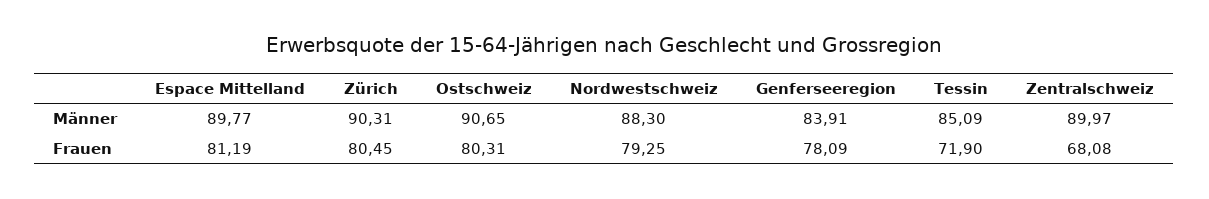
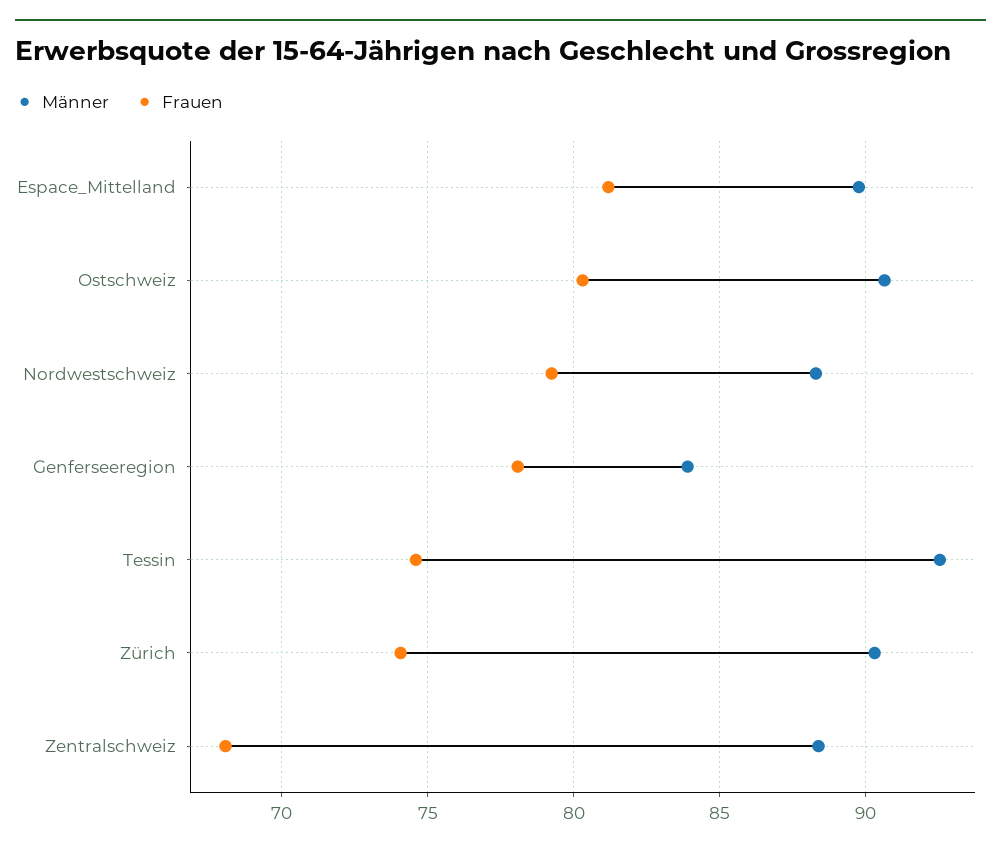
  {
    "Männer": {
      "Espace Mittelland": 89.77,
      "Zürich": 90.31,
      "Ostschweiz": 90.65,
      "Nordwestschweiz": 88.3,
      "Genferseeregion": 83.91,
-     "Tessin": 85.09,
+     "Tessin": 92.5,
-     "Zentralschweiz": 89.97
+     "Zentralschweiz": 88.5
    },
    "Frauen": {
      "Espace Mittelland": 81.19,
-     "Zürich": 80.45,
+     "Zürich": 74,
      "Ostschweiz": 80.31,
      "Nordwestschweiz": 79.25,
      "Genferseeregion": 78.09,
-     "Tessin": 71.9,
+     "Tessin": 74.5,
      "Zentralschweiz": 68.08
    }
  }

